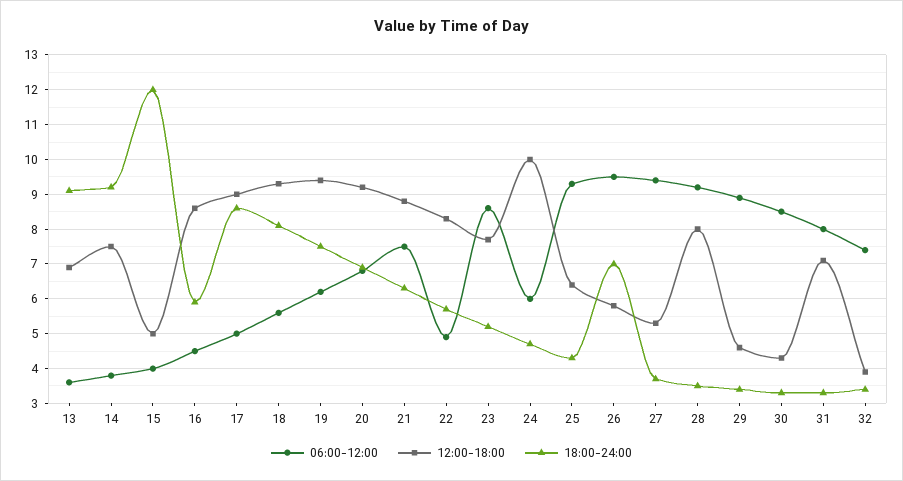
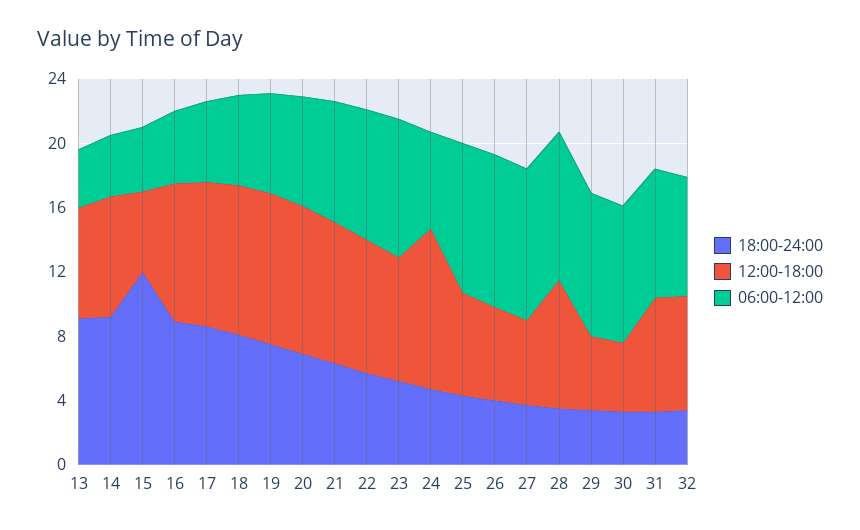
  {
    "06:00-12:00": {
      "13": 3.5,
      "14": 4,
      "15": 4,
      "16": 4.5,
      "17": 5,
      "18": 5.5,
      "19": 6,
      "20": 7,
      "21": 7.5,
-     "22": 5,
+     "22": 8,
      "23": 8.5,
      "24": 6,
      "25": 9.5,
      "26": 9.5,
      "27": 9.5,
      "28": 9,
      "29": 9,
      "30": 8.5,
      "31": 8,
      "32": 7.5
    },
    "12:00-18:00": {
      "13": 7,
      "14": 7.5,
      "15": 5,
      "16": 8.5,
      "17": 9,
      "18": 9.5,
      "19": 9.5,
      "20": 9,
      "21": 9,
      "22": 8.5,
      "23": 7.5,
      "24": 10,
      "25": 6.5,
      "26": 6,
      "27": 5.5,
      "28": 8,
      "29": 4.5,
      "30": 4.5,
      "31": 7,
-     "32": 4
+     "32": 7
    },
    "18:00-24:00": {
      "13": 9,
      "14": 9,
      "15": 12,
-     "16": 6,
+     "16": 9,
      "17": 8.5,
      "18": 8,
      "19": 7.5,
      "20": 7,
      "21": 6.5,
      "22": 5.5,
      "23": 5,
      "24": 4.5,
      "25": 4.5,
-     "26": 7,
+     "26": 4,
      "27": 3.5,
      "28": 3.5,
      "29": 3.5,
      "30": 3.5,
      "31": 3.5,
      "32": 3.5
    }
  }

